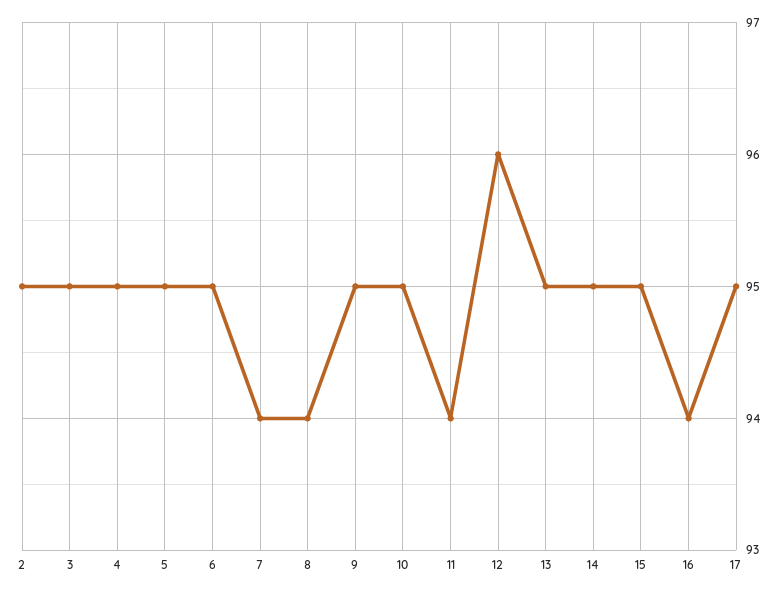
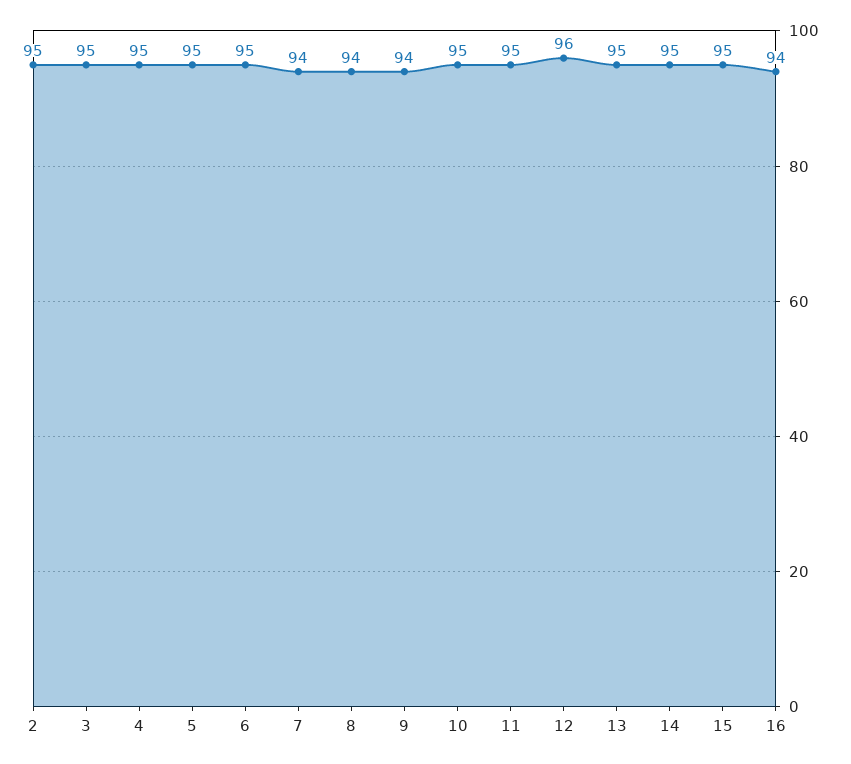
  {
    "2": 95,
    "3": 95,
    "4": 95,
    "5": 95,
    "6": 95,
    "7": 94,
    "8": 94,
-   "9": 95,
+   "9": 94,
    "10": 95,
-   "11": 94,
+   "11": 95,
    "12": 96,
    "13": 95,
    "14": 95,
    "15": 95,
-   "16": 94,
+   "16": 94
-   "17": 95
  }

